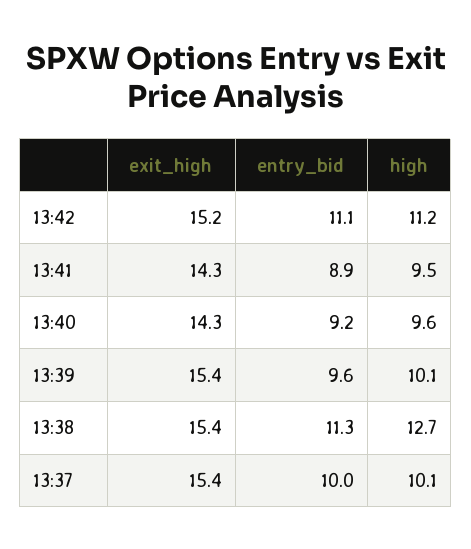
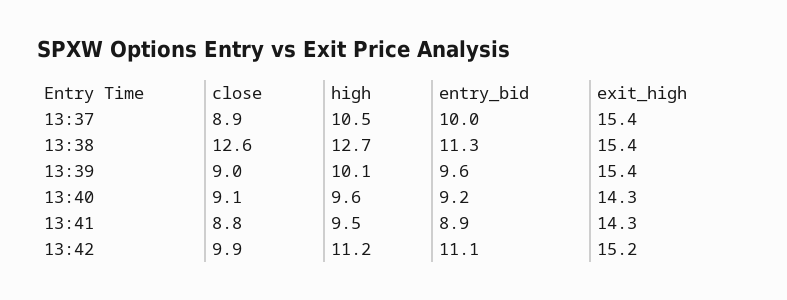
  {
    "exit_high": {
      "13:42": 15.2,
      "13:41": 14.3,
      "13:40": 14.3,
      "13:39": 15.4,
      "13:38": 15.4,
      "13:37": 15.4
    },
    "entry_bid": {
      "13:42": 11.1,
      "13:41": 8.9,
      "13:40": 9.2,
      "13:39": 9.6,
      "13:38": 11.3,
      "13:37": 10
    },
    "high": {
      "13:42": 11.2,
      "13:41": 9.5,
      "13:40": 9.6,
      "13:39": 10.1,
      "13:38": 12.7,
-     "13:37": 10.1
+     "13:37": 10.5
-   }
+   },
+   "close": {
+     "13:37": 8.9,
+     "13:38": 12.6,
+     "13:39": 9,
+     "13:40": 9.1,
+     "13:41": 8.8,
+     "13:42": 9.9
+   }
  }

